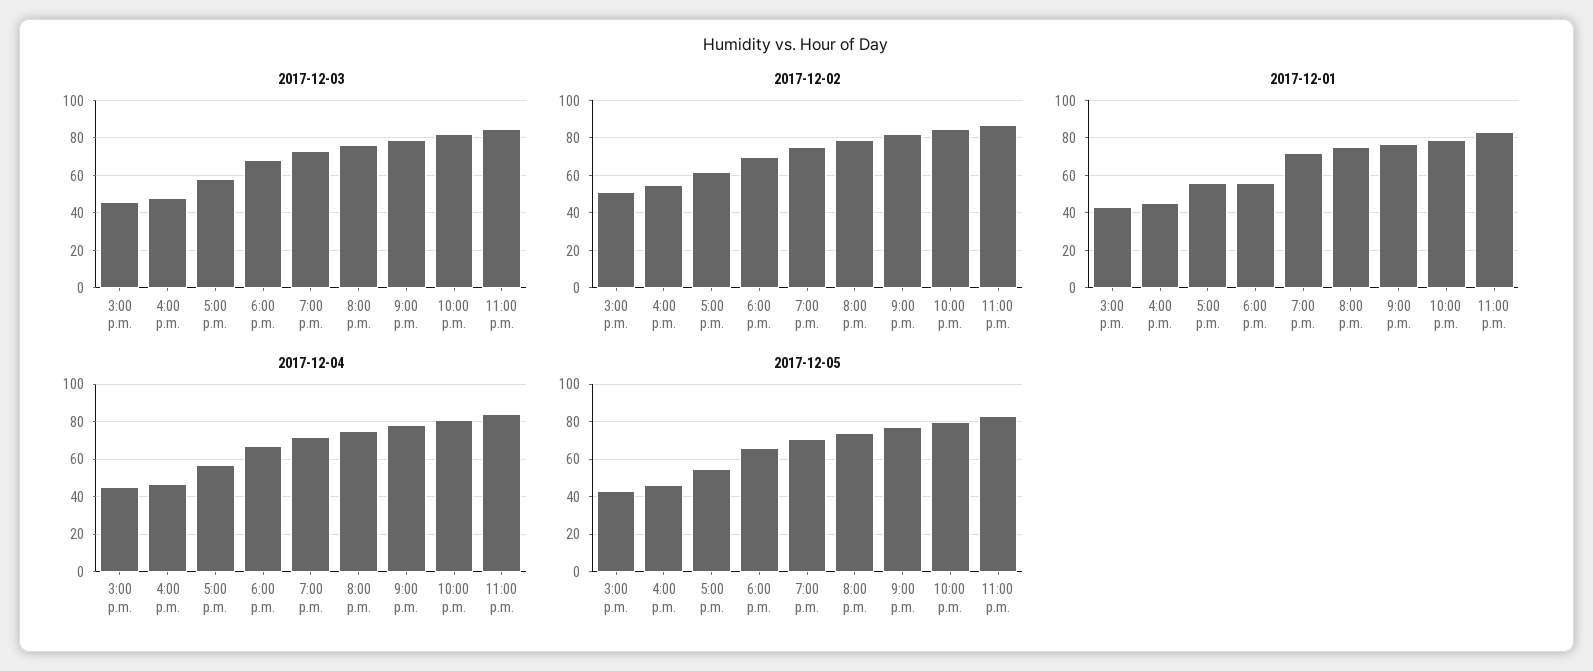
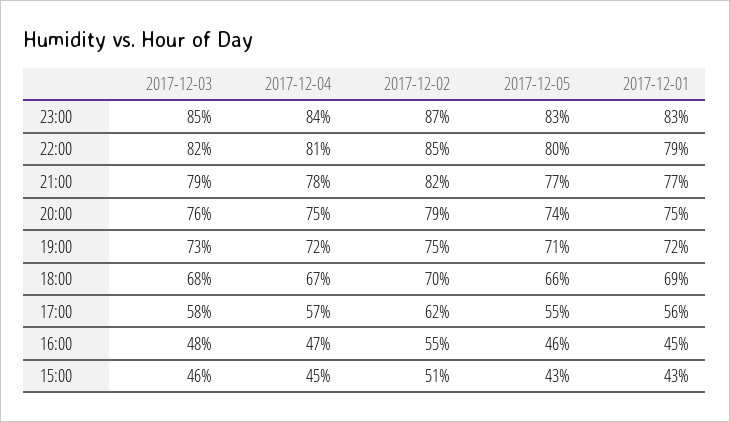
  {
    "2017-12-03": {
      "3:00 p.m.": 46,
      "4:00 p.m.": 48,
      "5:00 p.m.": 58,
      "6:00 p.m.": 68,
      "7:00 p.m.": 73,
      "8:00 p.m.": 76,
      "9:00 p.m.": 79,
      "10:00 p.m.": 82,
      "11:00 p.m.": 85
    },
    "2017-12-02": {
      "3:00 p.m.": 51,
      "4:00 p.m.": 55,
      "5:00 p.m.": 62,
      "6:00 p.m.": 70,
      "7:00 p.m.": 75,
      "8:00 p.m.": 79,
      "9:00 p.m.": 82,
      "10:00 p.m.": 85,
      "11:00 p.m.": 87
    },
    "2017-12-01": {
      "3:00 p.m.": 43,
      "4:00 p.m.": 45,
      "5:00 p.m.": 56,
-     "6:00 p.m.": 55,
+     "6:00 p.m.": 69,
      "7:00 p.m.": 72,
      "8:00 p.m.": 75,
      "9:00 p.m.": 77,
      "10:00 p.m.": 79,
      "11:00 p.m.": 83
    },
    "2017-12-04": {
      "3:00 p.m.": 45,
      "4:00 p.m.": 47,
      "5:00 p.m.": 57,
      "6:00 p.m.": 67,
      "7:00 p.m.": 72,
      "8:00 p.m.": 75,
      "9:00 p.m.": 78,
      "10:00 p.m.": 81,
      "11:00 p.m.": 84
    },
    "2017-12-05": {
      "3:00 p.m.": 43,
      "4:00 p.m.": 46,
      "5:00 p.m.": 55,
      "6:00 p.m.": 66,
      "7:00 p.m.": 71,
      "8:00 p.m.": 74,
      "9:00 p.m.": 77,
      "10:00 p.m.": 80,
      "11:00 p.m.": 83
    }
  }

